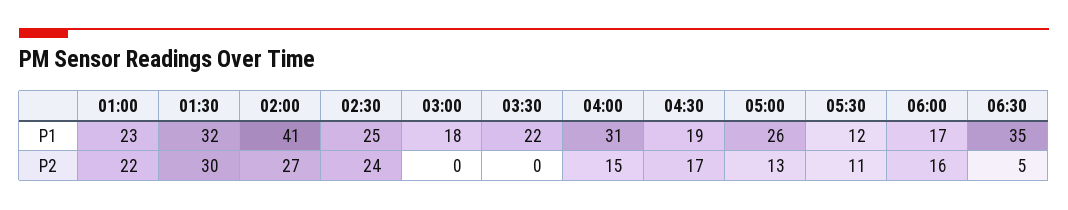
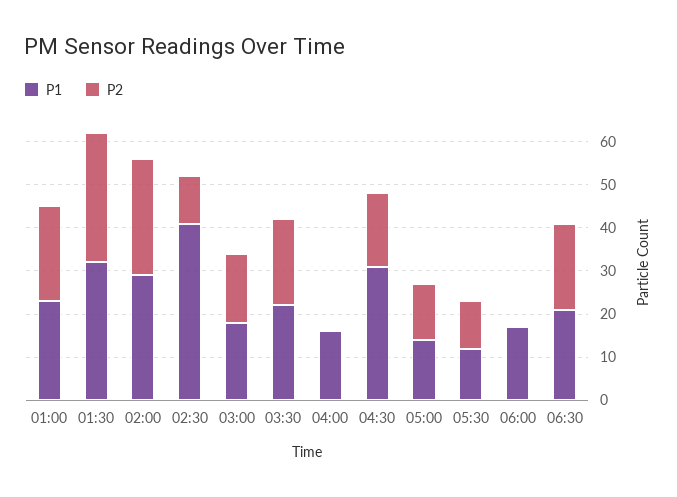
  {
    "P1": {
      "01:00": 23,
      "01:30": 32,
-     "02:00": 41,
+     "02:00": 30,
-     "02:30": 25,
+     "02:30": 40,
      "03:00": 18,
      "03:30": 22,
-     "04:00": 31,
+     "04:00": 15,
-     "04:30": 19,
+     "04:30": 30,
-     "05:00": 26,
+     "05:00": 15,
      "05:30": 12,
      "06:00": 17,
-     "06:30": 35
+     "06:30": 20
    },
    "P2": {
      "01:00": 22,
      "01:30": 30,
      "02:00": 27,
-     "02:30": 24,
+     "02:30": 10,
-     "03:00": 0,
+     "03:00": 15,
-     "03:30": 0,
+     "03:30": 20,
-     "04:00": 15,
+     "04:00": 0,
      "04:30": 17,
      "05:00": 13,
      "05:30": 11,
-     "06:00": 16,
+     "06:00": 0,
-     "06:30": 5
+     "06:30": 20
    }
  }

